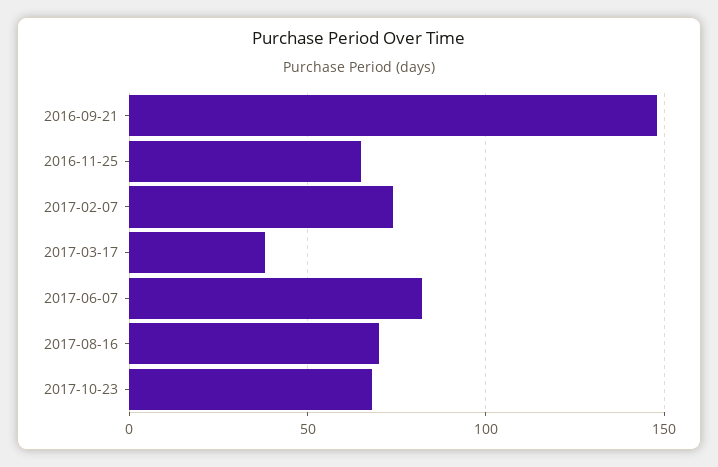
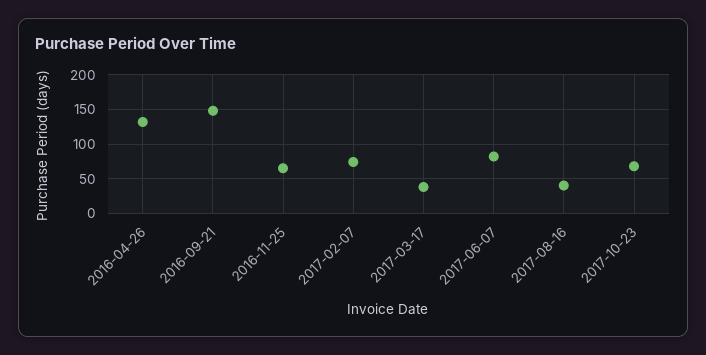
  {
    "2016-09-21": 150,
    "2016-11-25": 65,
    "2017-02-07": 75,
    "2017-03-17": 40,
    "2017-06-07": 80,
-   "2017-08-16": 70,
+   "2017-08-16": 40,
-   "2017-10-23": 70
+   "2017-10-23": 70,
+   "2016-04-26": 130
  }

